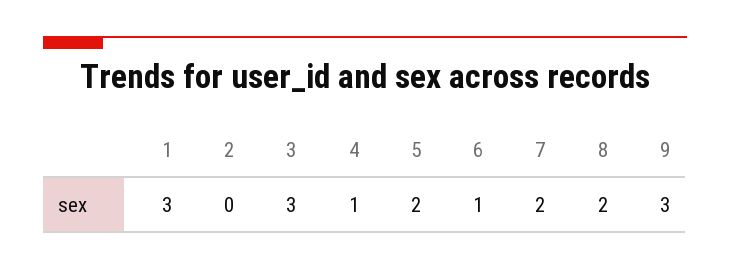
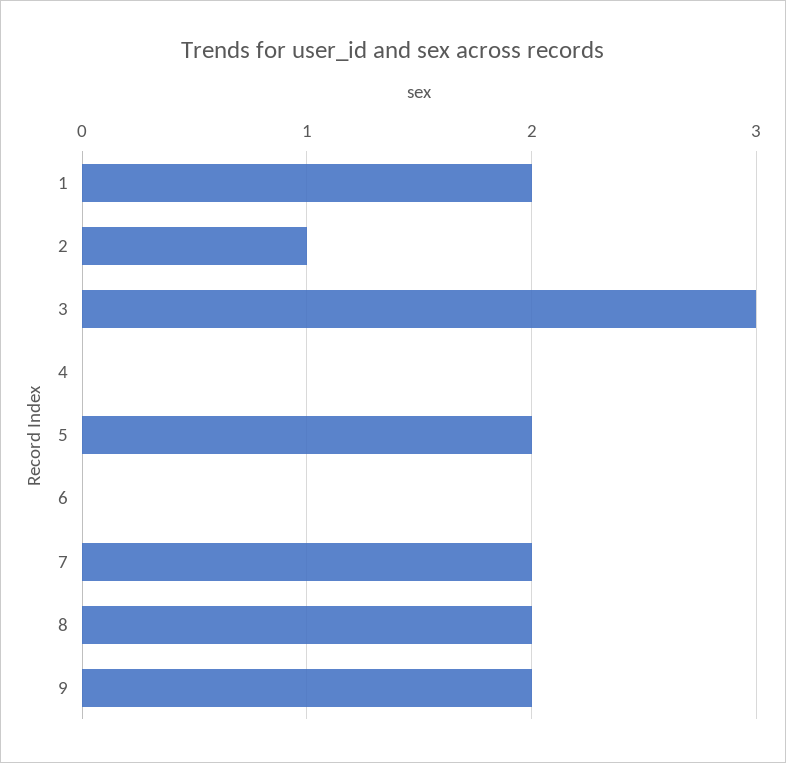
  {
-   "1": 3,
+   "1": 2,
-   "2": 0,
+   "2": 1,
    "3": 3,
-   "4": 1,
+   "4": 0,
    "5": 2,
-   "6": 1,
+   "6": 0,
    "7": 2,
    "8": 2,
-   "9": 3
+   "9": 2
  }

